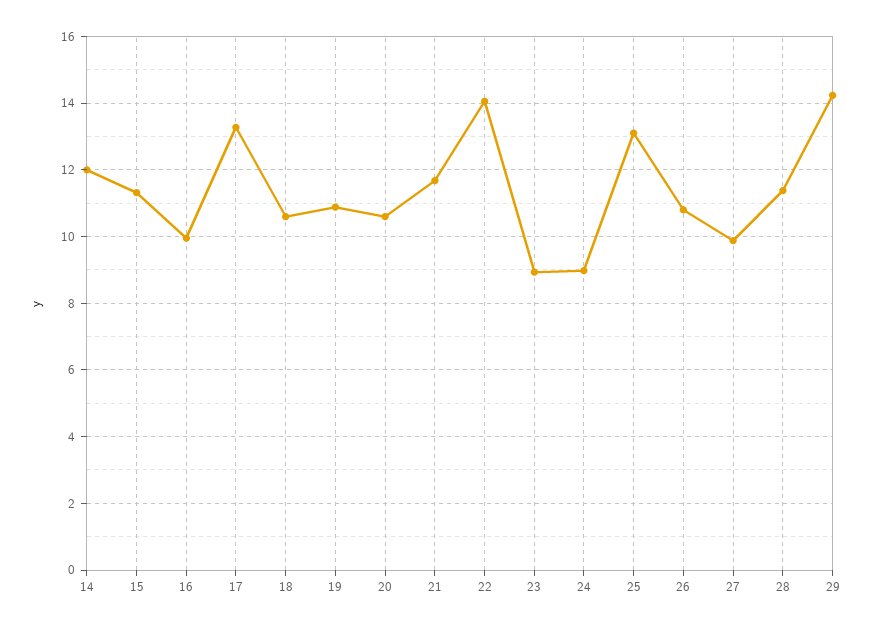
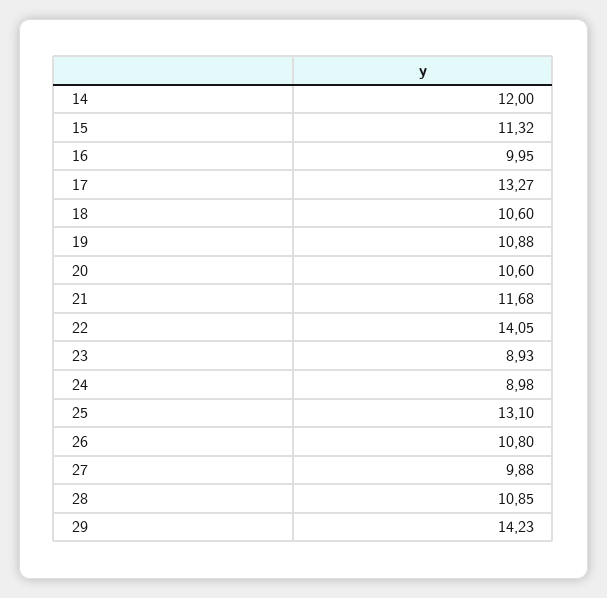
  {
    "14": 12,
    "15": 11.32,
    "16": 9.95,
    "17": 13.27,
    "18": 10.6,
    "19": 10.88,
    "20": 10.6,
    "21": 11.68,
    "22": 14.05,
    "23": 8.93,
    "24": 8.98,
    "25": 13.1,
    "26": 10.8,
    "27": 9.88,
-   "28": 11.4,
+   "28": 10.85,
    "29": 14.23
  }

